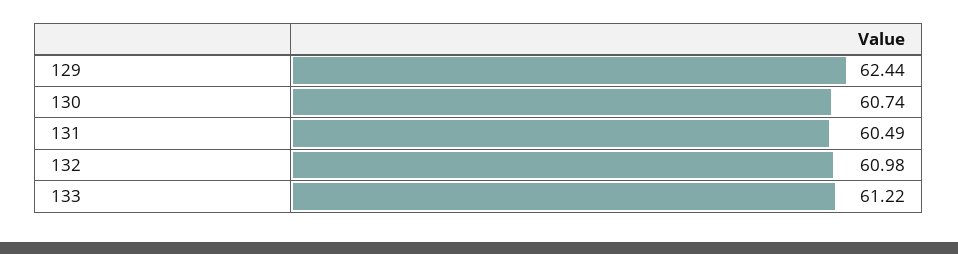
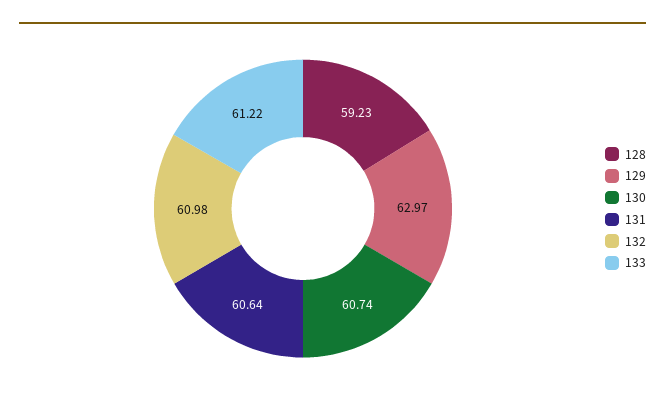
  {
-   "129": 62.44,
+   "129": 62.97,
    "130": 60.74,
-   "131": 60.49,
+   "131": 60.64,
    "132": 60.98,
-   "133": 61.22
+   "133": 61.22,
+   "128": 59.23
  }

